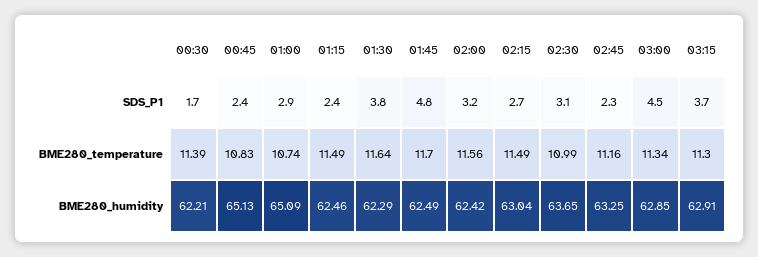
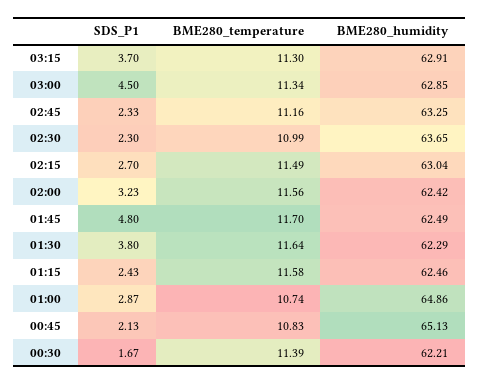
  {
    "00:30": {
      "SDS_P1": 1.67,
      "BME280_temperature": 11.39,
      "BME280_humidity": 62.21
    },
    "00:45": {
-     "SDS_P1": 2.4,
+     "SDS_P1": 2.13,
      "BME280_temperature": 10.83,
      "BME280_humidity": 65.13
    },
    "01:00": {
      "SDS_P1": 2.87,
      "BME280_temperature": 10.74,
-     "BME280_humidity": 65.09
+     "BME280_humidity": 64.86
    },
    "01:15": {
      "SDS_P1": 2.43,
-     "BME280_temperature": 11.49,
+     "BME280_temperature": 11.58,
      "BME280_humidity": 62.46
    },
    "01:30": {
      "SDS_P1": 3.8,
      "BME280_temperature": 11.64,
      "BME280_humidity": 62.29
    },
    "01:45": {
      "SDS_P1": 4.8,
      "BME280_temperature": 11.7,
      "BME280_humidity": 62.49
    },
    "02:00": {
      "SDS_P1": 3.23,
      "BME280_temperature": 11.56,
      "BME280_humidity": 62.42
    },
    "02:15": {
      "SDS_P1": 2.7,
      "BME280_temperature": 11.49,
      "BME280_humidity": 63.04
    },
    "02:30": {
-     "SDS_P1": 3.1,
+     "SDS_P1": 2.3,
      "BME280_temperature": 10.99,
      "BME280_humidity": 63.65
    },
    "02:45": {
      "SDS_P1": 2.33,
      "BME280_temperature": 11.16,
      "BME280_humidity": 63.25
    },
    "03:00": {
      "SDS_P1": 4.5,
      "BME280_temperature": 11.34,
      "BME280_humidity": 62.85
    },
    "03:15": {
      "SDS_P1": 3.7,
      "BME280_temperature": 11.3,
      "BME280_humidity": 62.91
    }
  }

